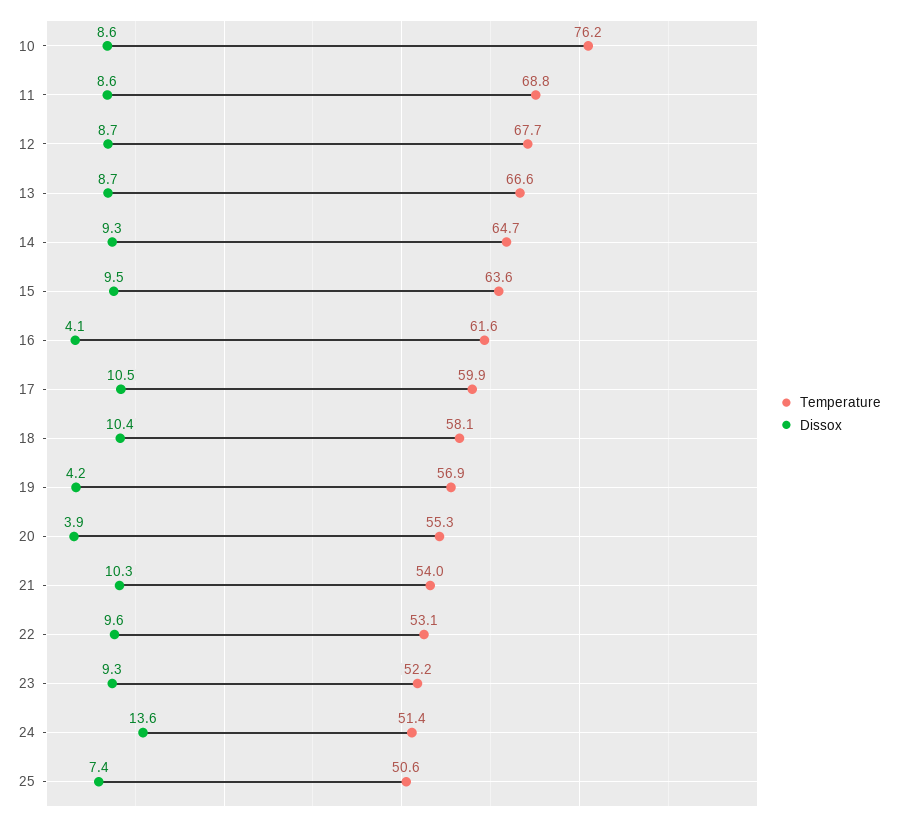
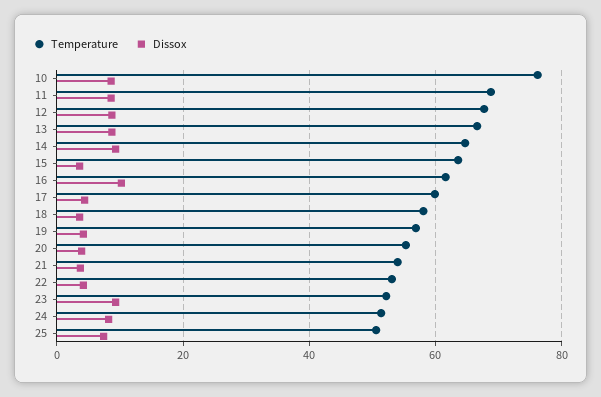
  {
    "Temperature": {
      "10": 76.2,
      "11": 68.8,
      "12": 67.7,
      "13": 66.6,
      "14": 64.7,
      "15": 63.6,
      "16": 61.6,
      "17": 59.9,
      "18": 58.1,
      "19": 56.9,
      "20": 55.3,
      "21": 54,
      "22": 53.1,
      "23": 52.2,
      "24": 51.4,
      "25": 50.6
    },
    "Dissox": {
      "10": 8.6,
      "11": 8.6,
      "12": 8.7,
      "13": 8.7,
      "14": 9.3,
-     "15": 9.5,
+     "15": 4,
-     "16": 4.1,
+     "16": 10,
-     "17": 10.5,
+     "17": 4,
-     "18": 10.4,
+     "18": 4,
      "19": 4.2,
      "20": 3.9,
-     "21": 10.3,
+     "21": 4,
-     "22": 9.6,
+     "22": 4,
      "23": 9.3,
-     "24": 13.6,
+     "24": 8,
      "25": 7.4
    }
  }

